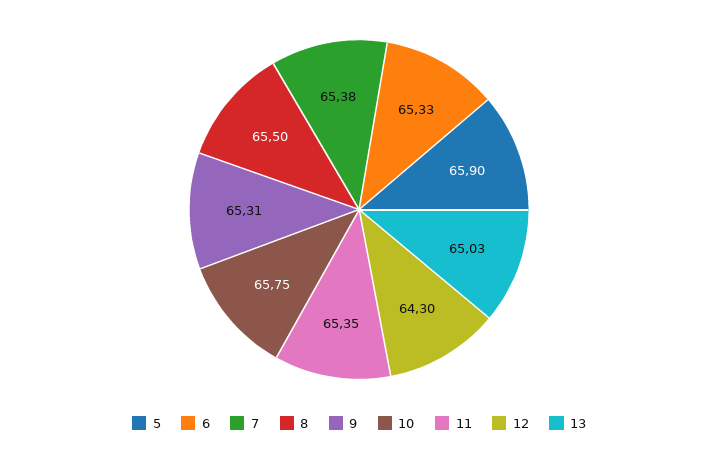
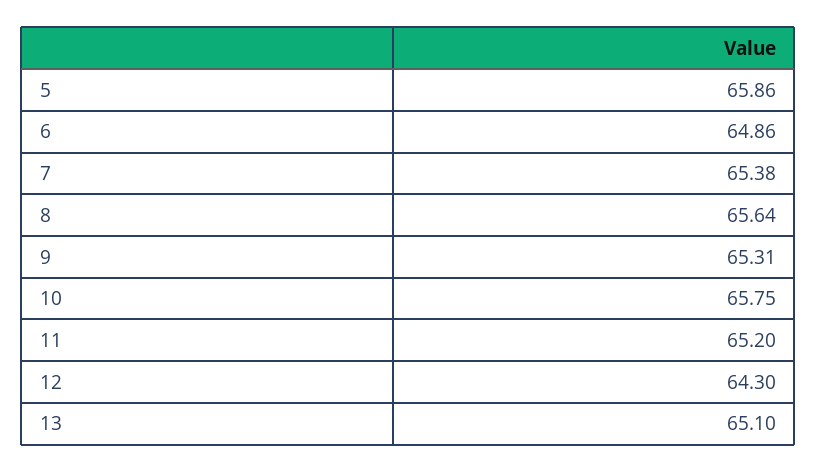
  {
-   "5": 65.9,
+   "5": 65.86,
-   "6": 65.33,
+   "6": 64.86,
    "7": 65.38,
-   "8": 65.5,
+   "8": 65.64,
    "9": 65.31,
    "10": 65.75,
-   "11": 65.35,
+   "11": 65.2,
    "12": 64.3,
-   "13": 65.03
+   "13": 65.1
  }

